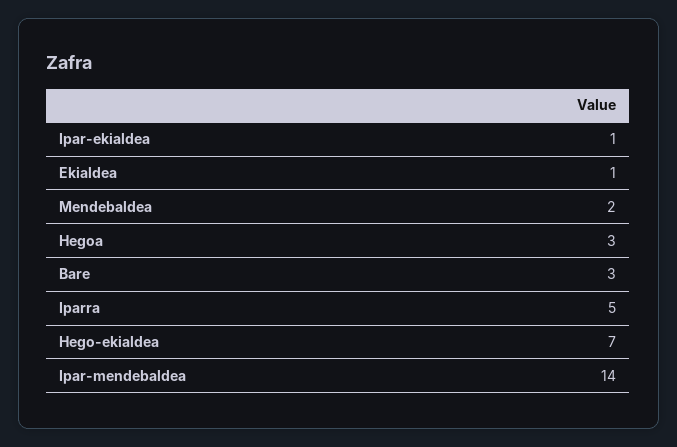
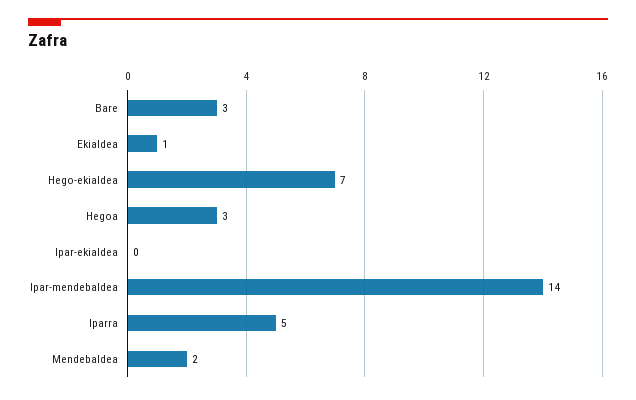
  {
-   "Ipar-ekialdea": 1,
+   "Ipar-ekialdea": 0,
    "Ekialdea": 1,
    "Mendebaldea": 2,
    "Hegoa": 3,
    "Bare": 3,
    "Iparra": 5,
    "Hego-ekialdea": 7,
    "Ipar-mendebaldea": 14
  }

